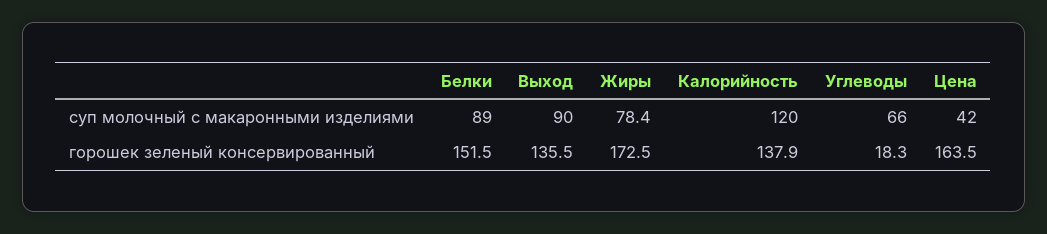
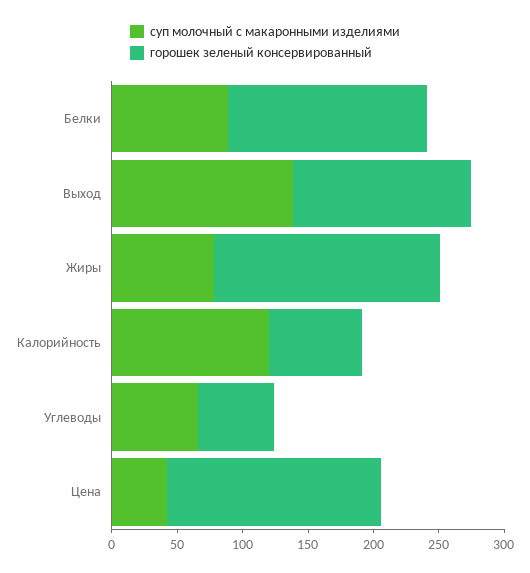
  {
    "суп молочный с макаронными изделиями": {
      "Белки": 89,
-     "Выход": 90,
+     "Выход": 140,
      "Жиры": 78.4,
      "Калорийность": 120,
      "Углеводы": 66,
      "Цена": 42
    },
    "горошек зеленый консервированный": {
      "Белки": 151.5,
      "Выход": 135.5,
      "Жиры": 172.5,
-     "Калорийность": 137.9,
+     "Калорийность": 70,
-     "Углеводы": 18.3,
+     "Углеводы": 60,
      "Цена": 163.5
    }
  }

